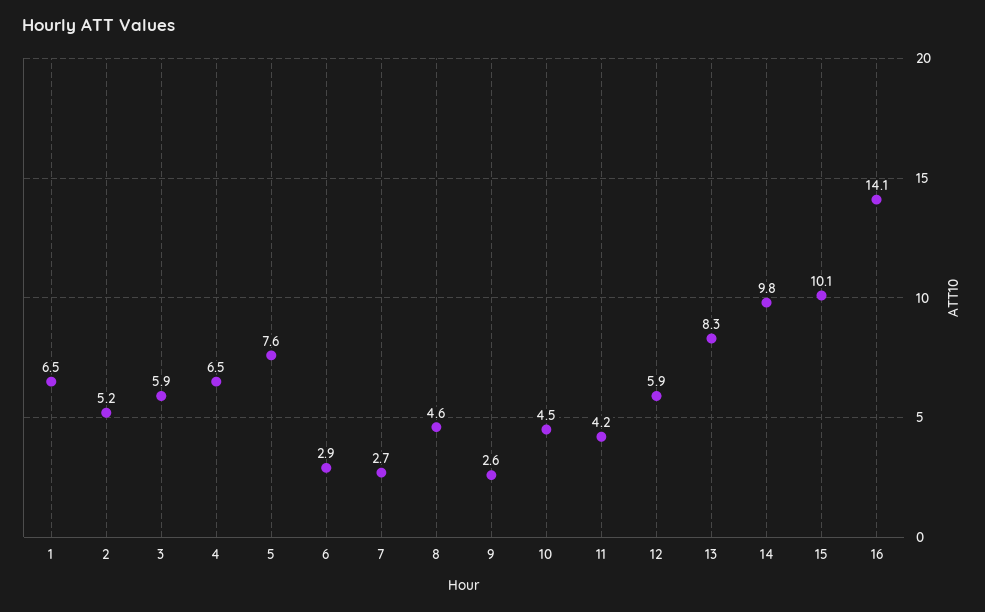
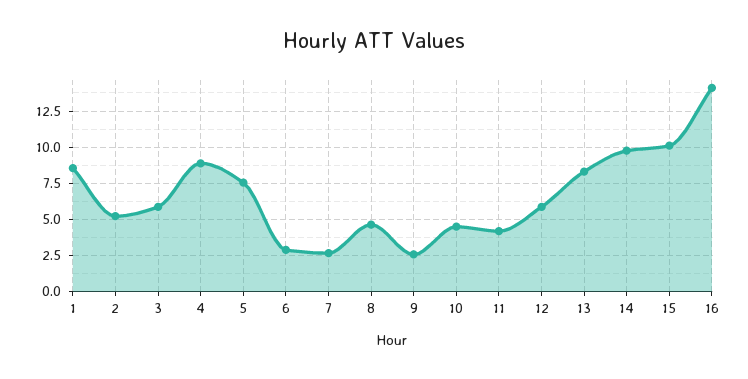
  {
-   "1": 6.5,
+   "1": 8.5,
    "2": 5.2,
    "3": 5.9,
-   "4": 6.5,
+   "4": 9,
    "5": 7.6,
    "6": 2.9,
    "7": 2.7,
    "8": 4.6,
    "9": 2.6,
    "10": 4.5,
    "11": 4.2,
    "12": 5.9,
    "13": 8.3,
    "14": 9.8,
    "15": 10.1,
    "16": 14.1
  }

